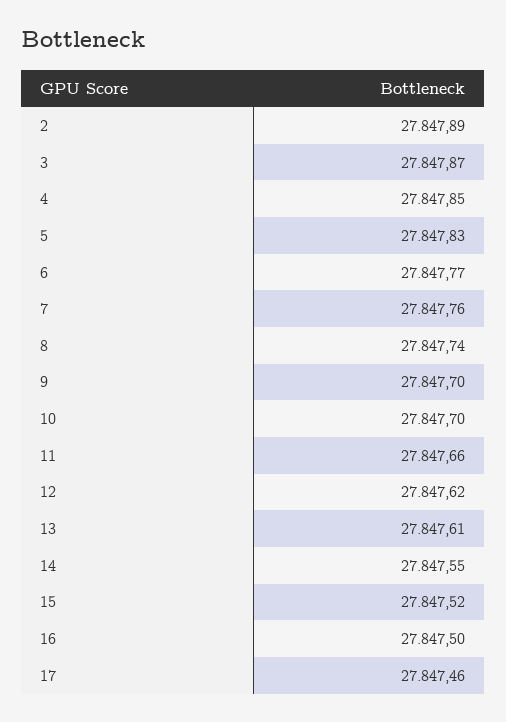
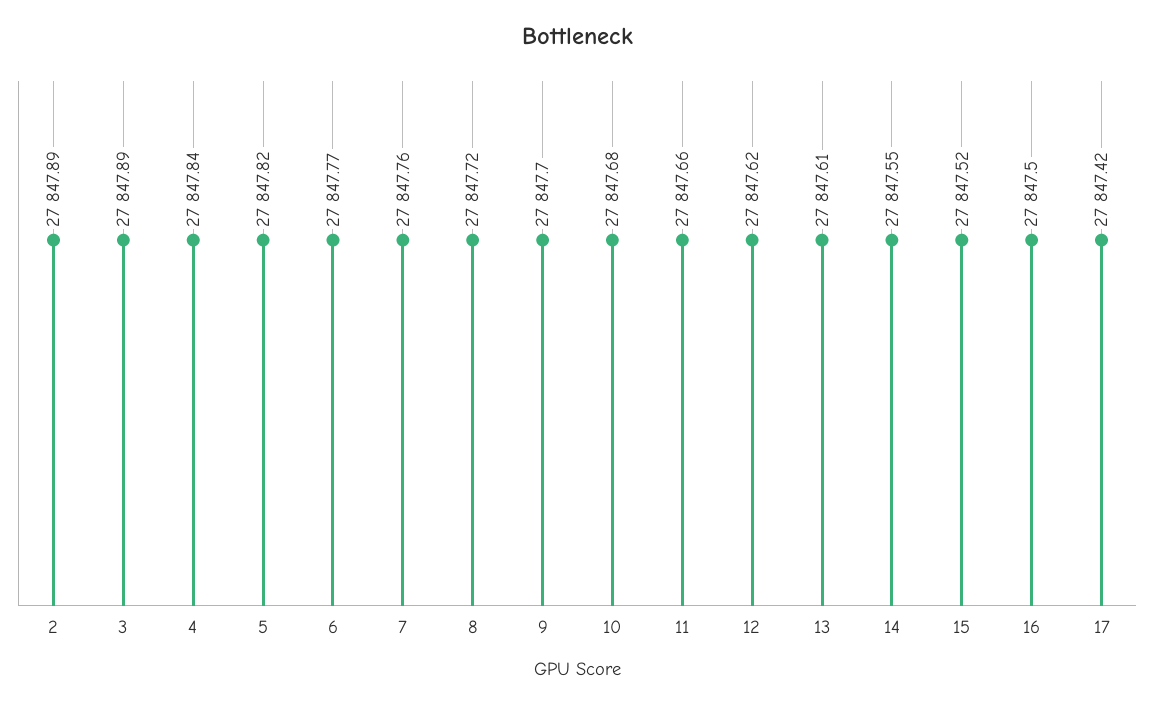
  {
    "2": 27847.89,
-   "3": 27847.87,
+   "3": 27847.89,
-   "4": 27847.85,
+   "4": 27847.84,
-   "5": 27847.83,
+   "5": 27847.82,
    "6": 27847.77,
    "7": 27847.76,
-   "8": 27847.74,
+   "8": 27847.72,
    "9": 27847.7,
-   "10": 27847.7,
+   "10": 27847.68,
    "11": 27847.66,
    "12": 27847.62,
    "13": 27847.61,
    "14": 27847.55,
    "15": 27847.52,
    "16": 27847.5,
-   "17": 27847.46
+   "17": 27847.42
  }

